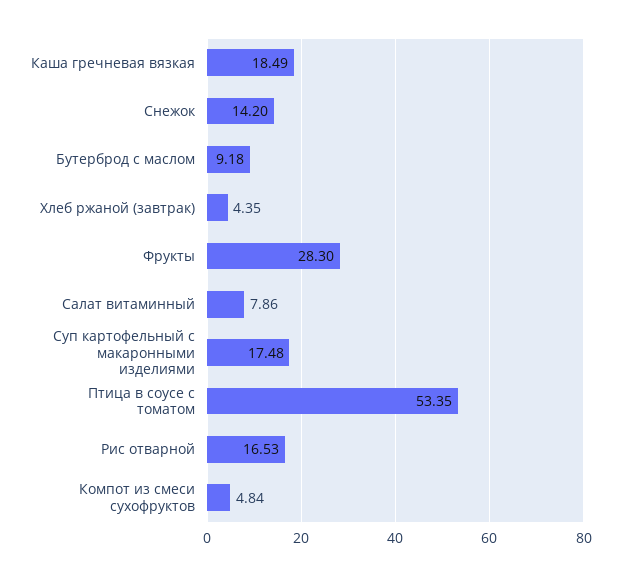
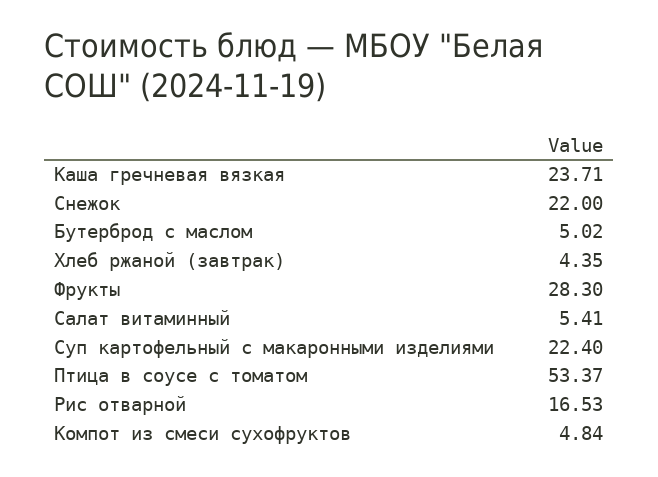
  {
-   "Каша гречневая вязкая": 18.49,
+   "Каша гречневая вязкая": 23.71,
-   "Снежок": 14.2,
+   "Снежок": 22,
-   "Бутерброд с маслом": 9.18,
+   "Бутерброд с маслом": 5.02,
    "Хлеб ржаной (завтрак)": 4.35,
    "Фрукты": 28.3,
-   "Салат витаминный": 7.86,
+   "Салат витаминный": 5.41,
-   "Суп картофельный с макаронными изделиями": 17.48,
+   "Суп картофельный с макаронными изделиями": 22.4,
-   "Птица в соусе с томатом": 53.35,
+   "Птица в соусе с томатом": 53.37,
    "Рис отварной": 16.53,
    "Компот из смеси сухофруктов": 4.84
  }

